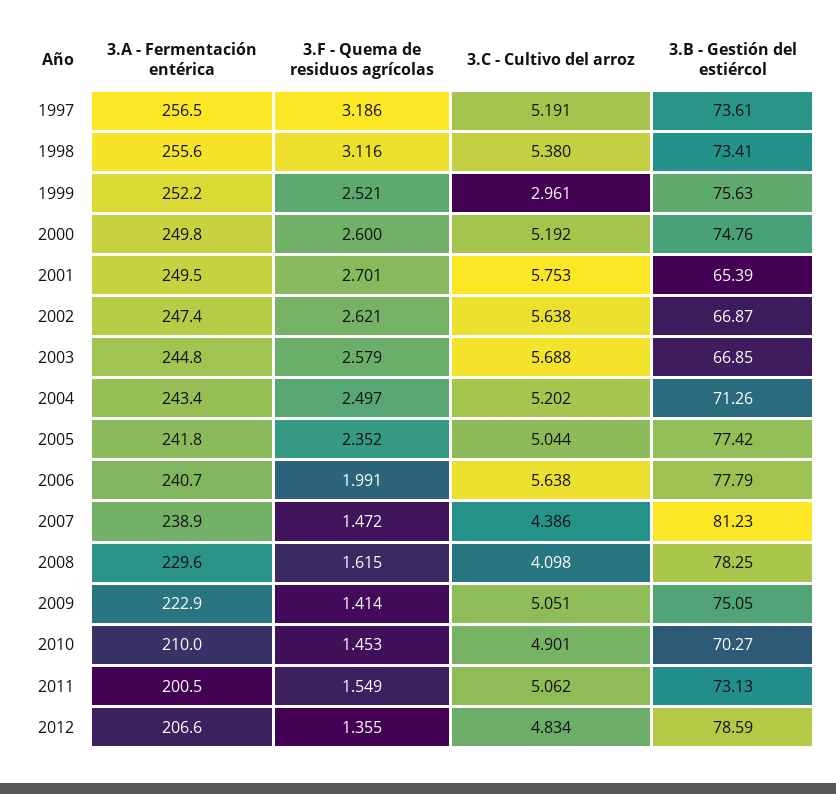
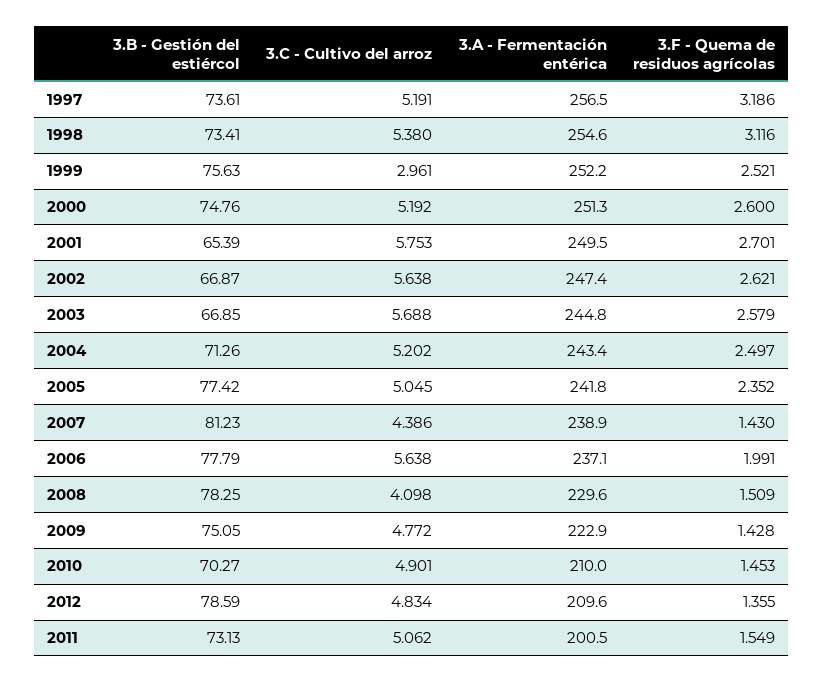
  {
    "3.A - Fermentación entérica": {
      "1997": 256.5,
-     "1998": 255.6,
+     "1998": 254.6,
      "1999": 252.2,
-     "2000": 249.8,
+     "2000": 251.3,
      "2001": 249.5,
      "2002": 247.4,
      "2003": 244.8,
      "2004": 243.4,
      "2005": 241.8,
-     "2006": 240.7,
+     "2006": 237.1,
      "2007": 238.9,
      "2008": 229.6,
      "2009": 222.9,
      "2010": 210,
      "2011": 200.5,
-     "2012": 206.6
+     "2012": 209.6
    },
    "3.F - Quema de residuos agrícolas": {
      "1997": 3.186,
      "1998": 3.116,
      "1999": 2.521,
      "2000": 2.6,
      "2001": 2.701,
      "2002": 2.621,
      "2003": 2.579,
      "2004": 2.497,
      "2005": 2.352,
      "2006": 1.991,
-     "2007": 1.472,
+     "2007": 1.43,
-     "2008": 1.615,
+     "2008": 1.509,
-     "2009": 1.414,
+     "2009": 1.428,
      "2010": 1.453,
      "2011": 1.549,
      "2012": 1.355
    },
    "3.C - Cultivo del arroz": {
      "1997": 5.191,
      "1998": 5.38,
      "1999": 2.961,
      "2000": 5.192,
      "2001": 5.753,
      "2002": 5.638,
      "2003": 5.688,
      "2004": 5.202,
-     "2005": 5.044,
+     "2005": 5.045,
      "2006": 5.638,
      "2007": 4.386,
      "2008": 4.098,
-     "2009": 5.051,
+     "2009": 4.772,
      "2010": 4.901,
      "2011": 5.062,
      "2012": 4.834
    },
    "3.B - Gestión del estiércol": {
      "1997": 73.61,
      "1998": 73.41,
      "1999": 75.63,
      "2000": 74.76,
      "2001": 65.39,
      "2002": 66.87,
      "2003": 66.85,
      "2004": 71.26,
      "2005": 77.42,
      "2006": 77.79,
      "2007": 81.23,
      "2008": 78.25,
      "2009": 75.05,
      "2010": 70.27,
      "2011": 73.13,
      "2012": 78.59
    }
  }

